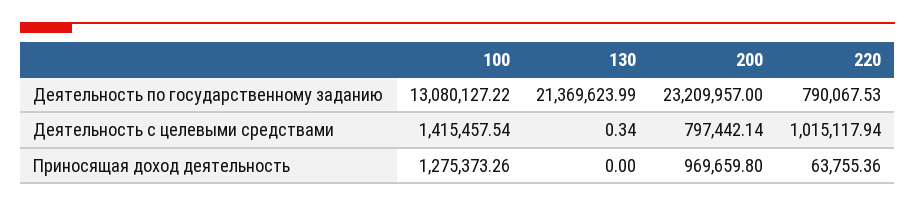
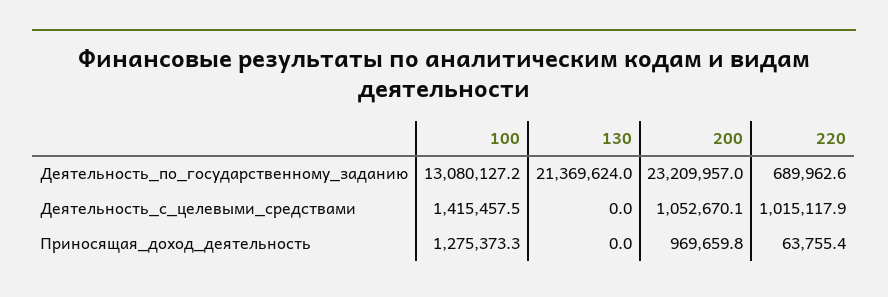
  {
    "100": {
      "Деятельность по государственному заданию": 13080127.22,
      "Деятельность с целевыми средствами": 1415457.54,
      "Приносящая доход деятельность": 1275373.26
    },
    "130": {
      "Деятельность по государственному заданию": 21369623.99,
-     "Деятельность с целевыми средствами": 0.34,
+     "Деятельность с целевыми средствами": 0,
      "Приносящая доход деятельность": 0
    },
    "200": {
      "Деятельность по государственному заданию": 23209957,
-     "Деятельность с целевыми средствами": 797442.14,
+     "Деятельность с целевыми средствами": 1052670.1,
      "Приносящая доход деятельность": 969659.8
    },
    "220": {
-     "Деятельность по государственному заданию": 790067.53,
+     "Деятельность по государственному заданию": 689962.6,
      "Деятельность с целевыми средствами": 1015117.94,
      "Приносящая доход деятельность": 63755.36
    }
  }

